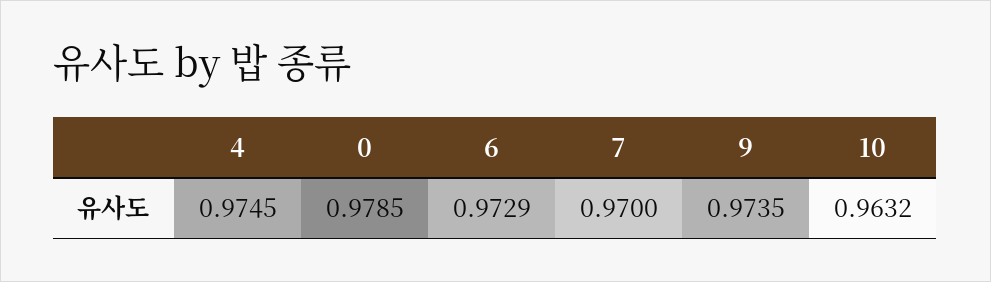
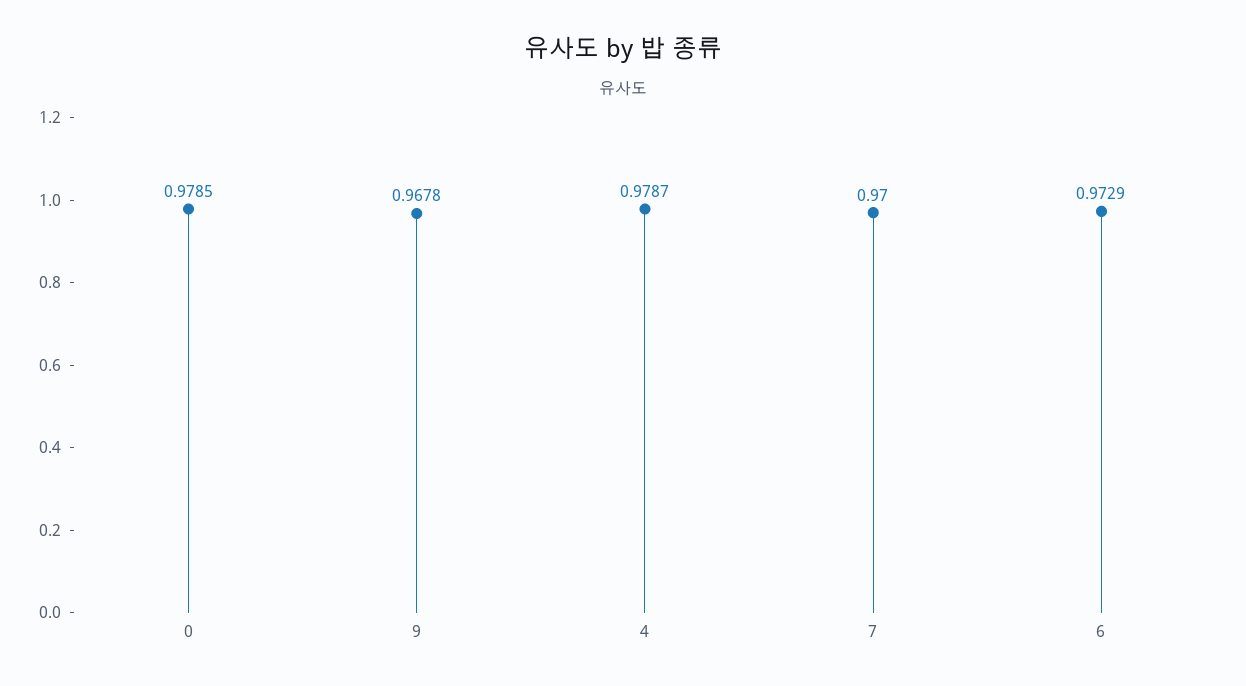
  {
-   "4": 0.9745,
+   "4": 0.9787,
    "0": 0.9785,
    "6": 0.9729,
    "7": 0.97,
-   "9": 0.9735,
+   "9": 0.9678
-   "10": 0.9632
  }

